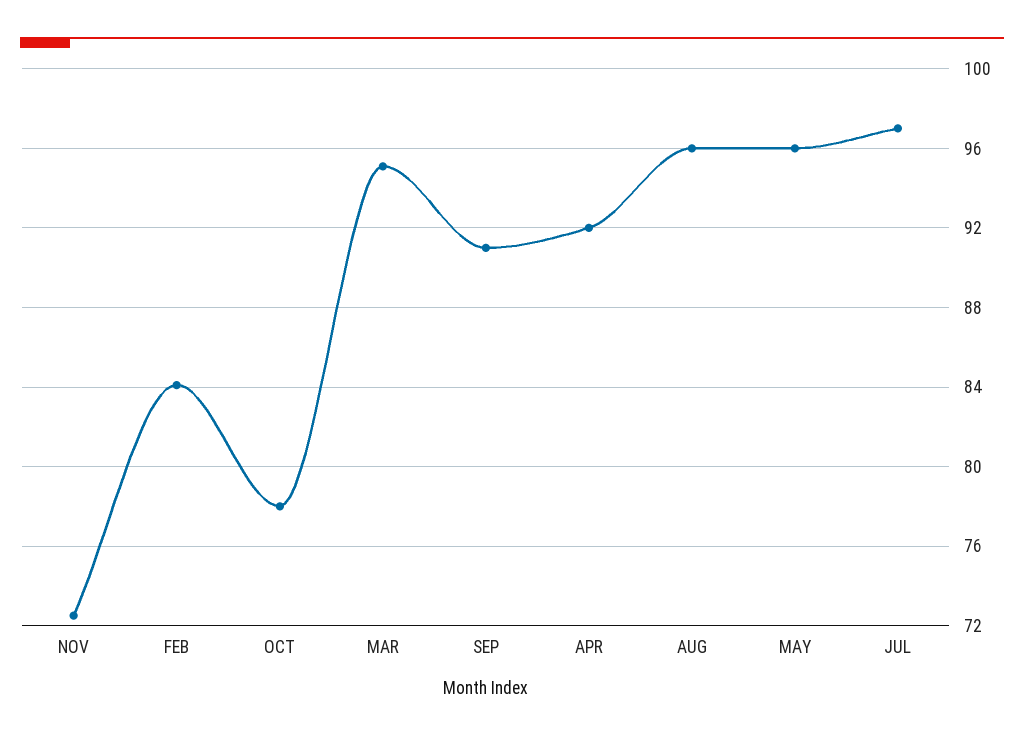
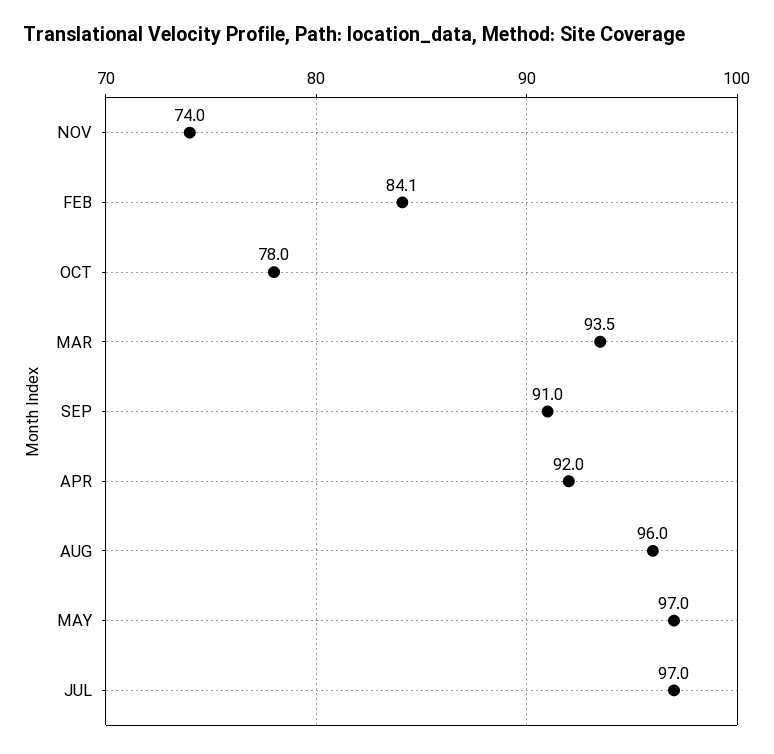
  {
-   "NOV": 72.5,
+   "NOV": 74,
    "FEB": 84.1,
    "OCT": 78,
-   "MAR": 95,
+   "MAR": 93.5,
    "SEP": 91,
    "APR": 92,
    "AUG": 96,
-   "MAY": 96,
+   "MAY": 97,
    "JUL": 97
  }

